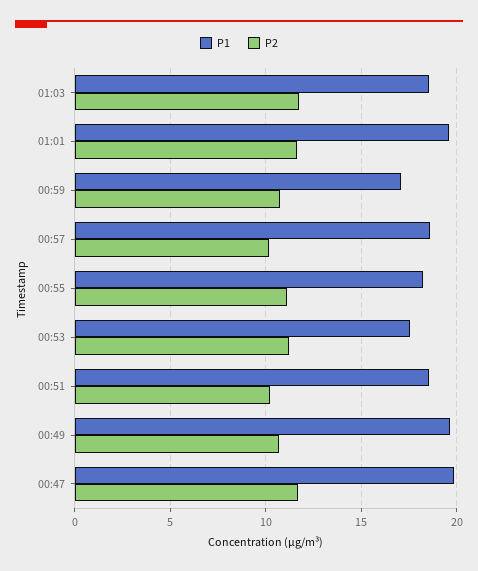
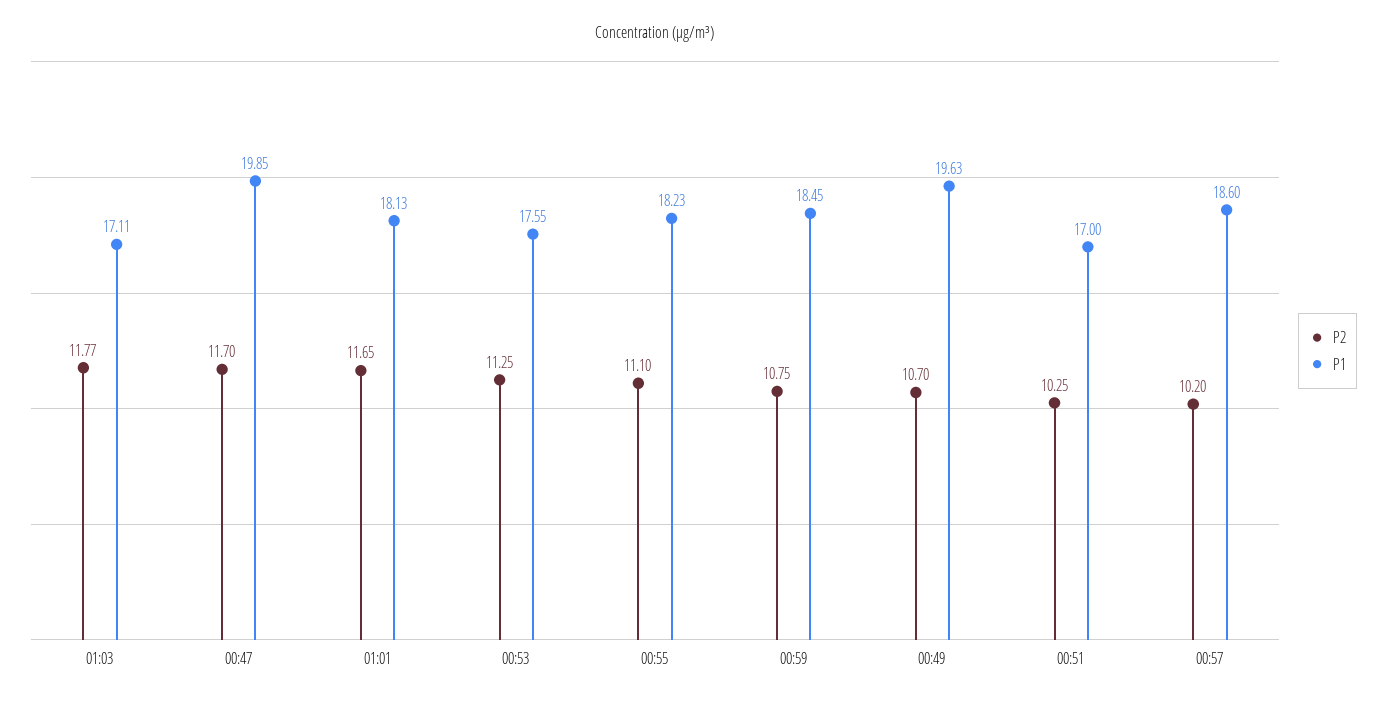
  {
    "P1": {
-     "01:03": 18.5,
+     "01:03": 17.11,
-     "01:01": 19.5,
+     "01:01": 18.13,
-     "00:59": 17,
+     "00:59": 18.45,
      "00:57": 18.6,
      "00:55": 18.23,
      "00:53": 17.55,
-     "00:51": 18.5,
+     "00:51": 17,
      "00:49": 19.63,
      "00:47": 19.85
    },
    "P2": {
      "01:03": 11.77,
      "01:01": 11.65,
      "00:59": 10.75,
      "00:57": 10.2,
      "00:55": 11.1,
      "00:53": 11.25,
      "00:51": 10.25,
      "00:49": 10.7,
      "00:47": 11.7
    }
  }

